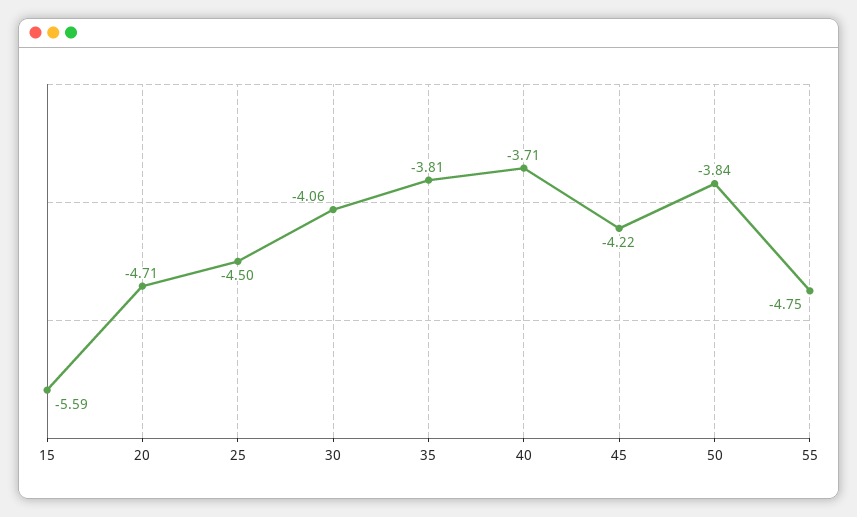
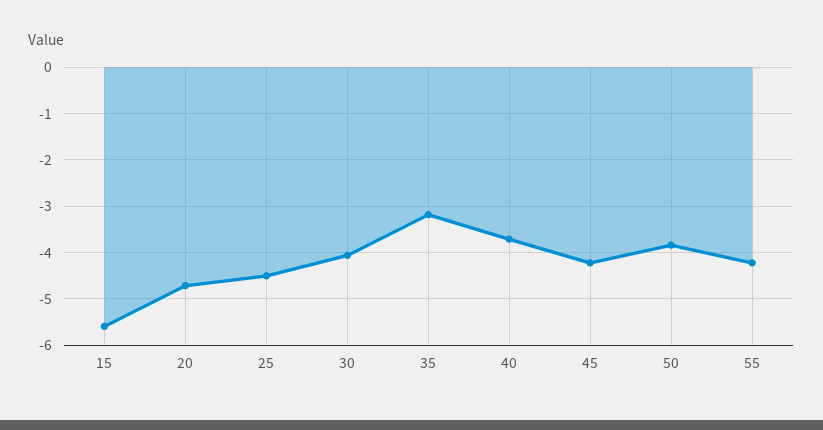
  {
    "15": -5.59,
    "20": -4.71,
    "25": -4.5,
    "30": -4.06,
-   "35": -3.81,
+   "35": -3.2,
    "40": -3.71,
    "45": -4.22,
    "50": -3.84,
-   "55": -4.75
+   "55": -4.2
  }

